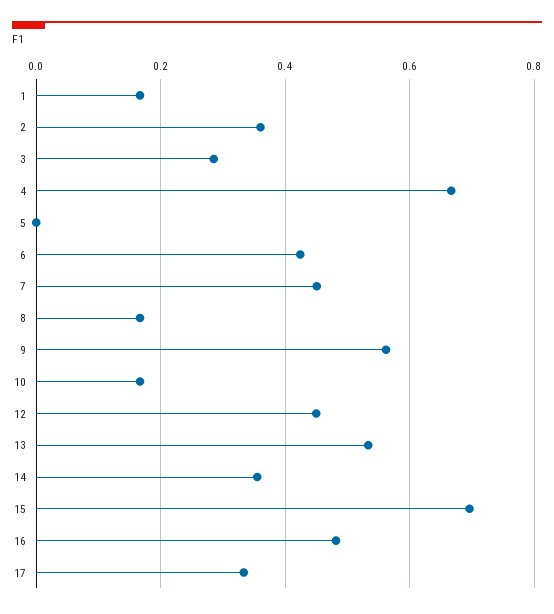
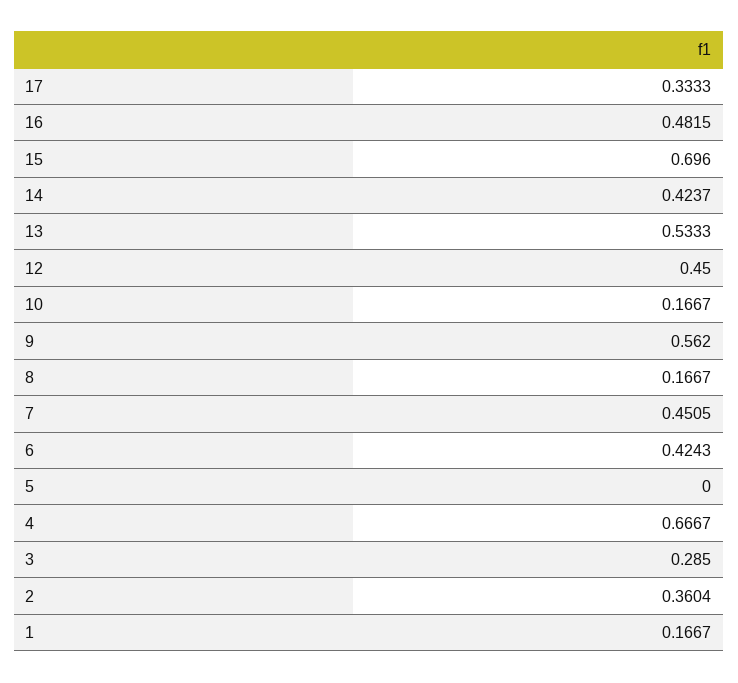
  {
    "1": 0.1667,
    "2": 0.3604,
    "3": 0.285,
    "4": 0.6667,
    "5": 0,
    "6": 0.4243,
    "7": 0.4505,
    "8": 0.1667,
    "9": 0.562,
    "10": 0.1667,
    "12": 0.45,
    "13": 0.5333,
-   "14": 0.36,
+   "14": 0.4237,
    "15": 0.696,
    "16": 0.4815,
    "17": 0.3333
  }

